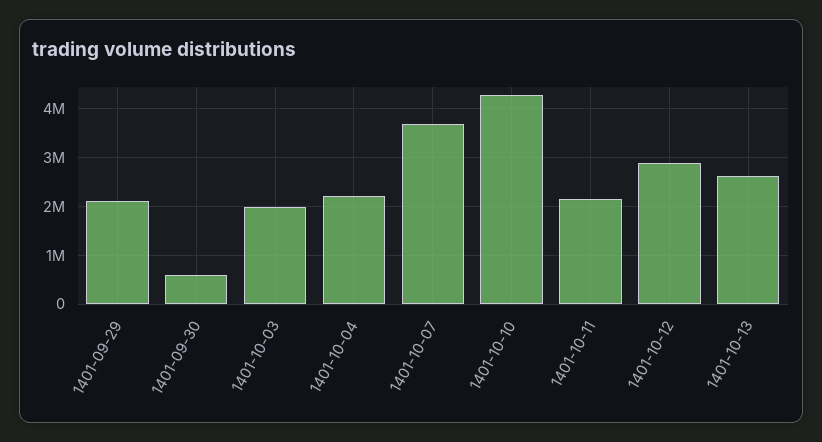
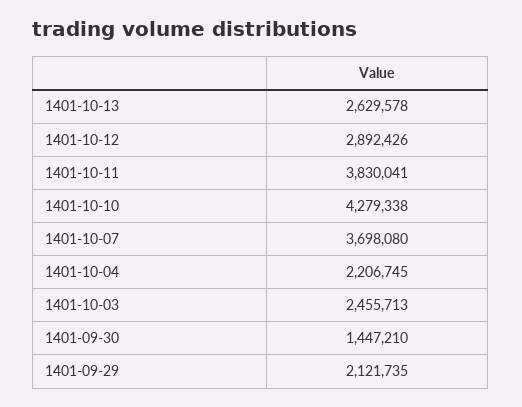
  {
    "1401-09-29": 2121735,
-   "1401-09-30": 600000,
+   "1401-09-30": 1447210,
-   "1401-10-03": 2000000,
+   "1401-10-03": 2455713,
    "1401-10-04": 2206745,
    "1401-10-07": 3698080,
    "1401-10-10": 4279338,
-   "1401-10-11": 2200000,
+   "1401-10-11": 3830041,
    "1401-10-12": 2892426,
    "1401-10-13": 2629578
  }

